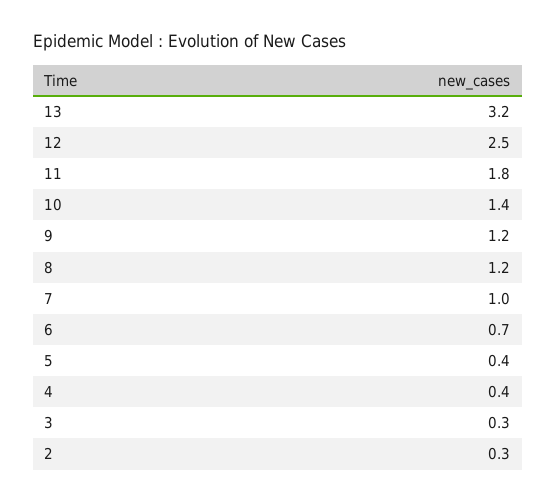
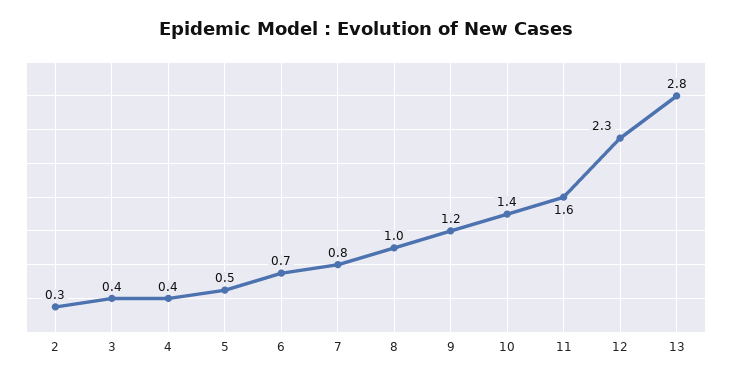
  {
-   "13": 3.2,
+   "13": 2.8,
-   "12": 2.5,
+   "12": 2.3,
-   "11": 1.8,
+   "11": 1.6,
    "10": 1.4,
    "9": 1.2,
-   "8": 1.2,
+   "8": 1,
-   "7": 1,
+   "7": 0.8,
    "6": 0.7,
-   "5": 0.4,
+   "5": 0.5,
    "4": 0.4,
-   "3": 0.3,
+   "3": 0.4,
    "2": 0.3
  }

